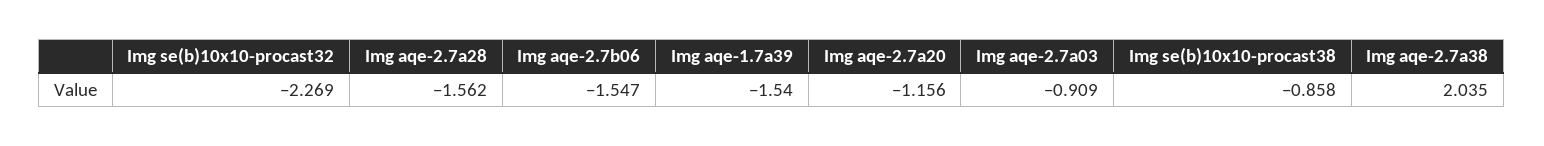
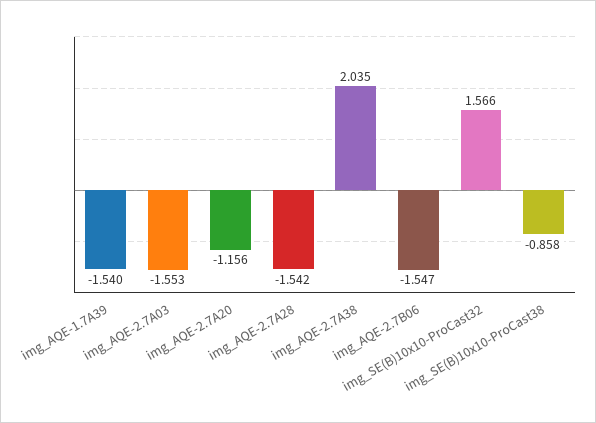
  {
-   "Img se(b)10x10-procast32": -2.269,
+   "Img se(b)10x10-procast32": 1.566,
-   "Img aqe-2.7a28": -1.562,
+   "Img aqe-2.7a28": -1.542,
    "Img aqe-2.7b06": -1.547,
    "Img aqe-1.7a39": -1.54,
    "Img aqe-2.7a20": -1.156,
-   "Img aqe-2.7a03": -0.909,
+   "Img aqe-2.7a03": -1.553,
    "Img se(b)10x10-procast38": -0.858,
    "Img aqe-2.7a38": 2.035
  }

